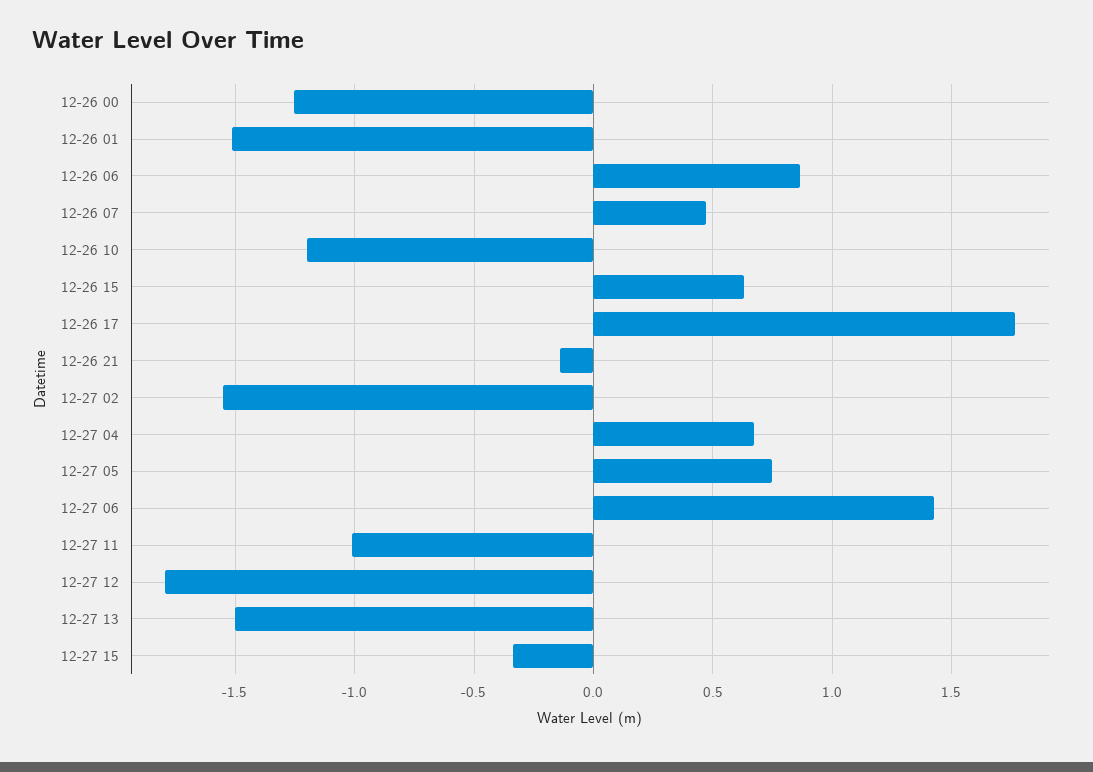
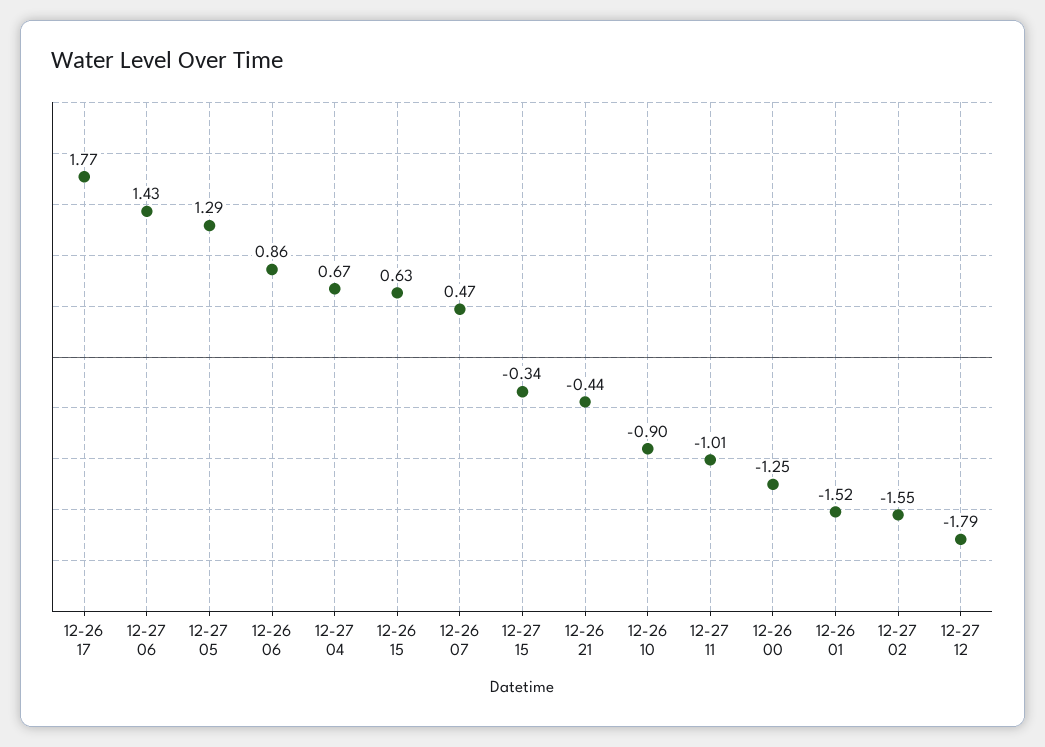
  {
    "12-26 00": -1.25,
    "12-26 01": -1.52,
    "12-26 06": 0.86,
    "12-26 07": 0.47,
-   "12-26 10": -1.2,
+   "12-26 10": -0.9,
    "12-26 15": 0.63,
    "12-26 17": 1.77,
-   "12-26 21": -0.15,
+   "12-26 21": -0.44,
    "12-27 02": -1.55,
    "12-27 04": 0.67,
-   "12-27 05": 0.75,
+   "12-27 05": 1.29,
    "12-27 06": 1.43,
    "12-27 11": -1.01,
    "12-27 12": -1.79,
-   "12-27 13": -1.5,
    "12-27 15": -0.34
  }

